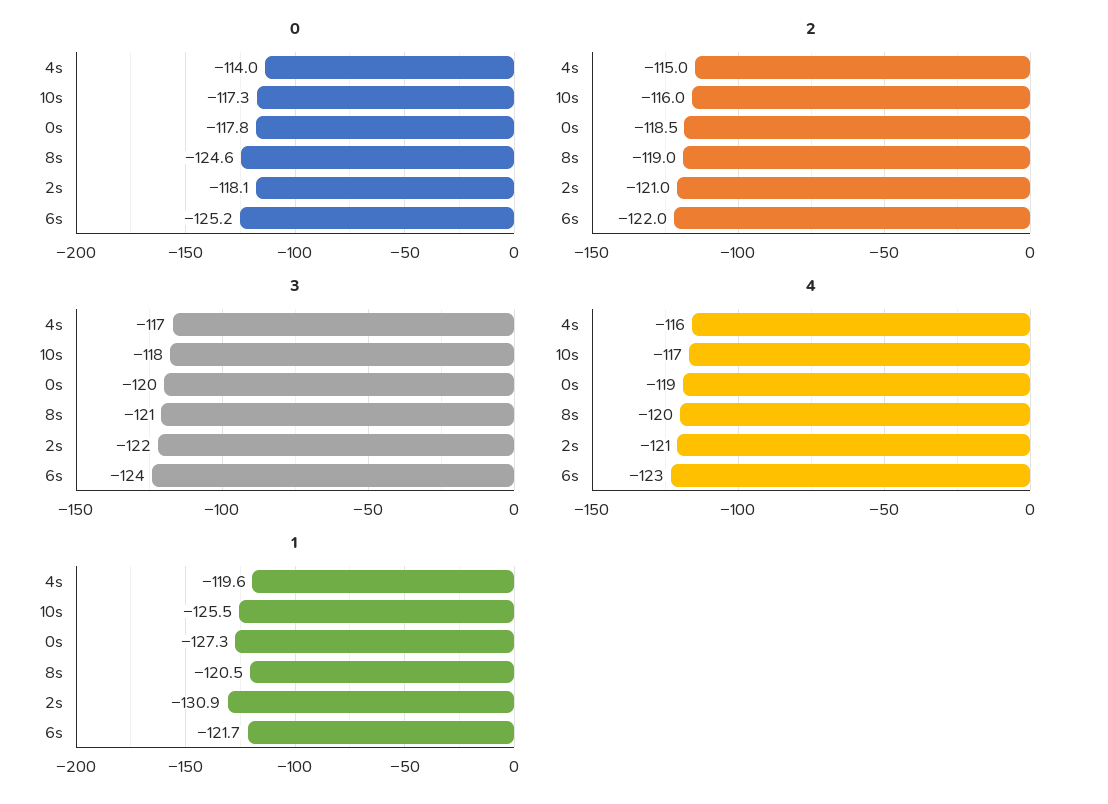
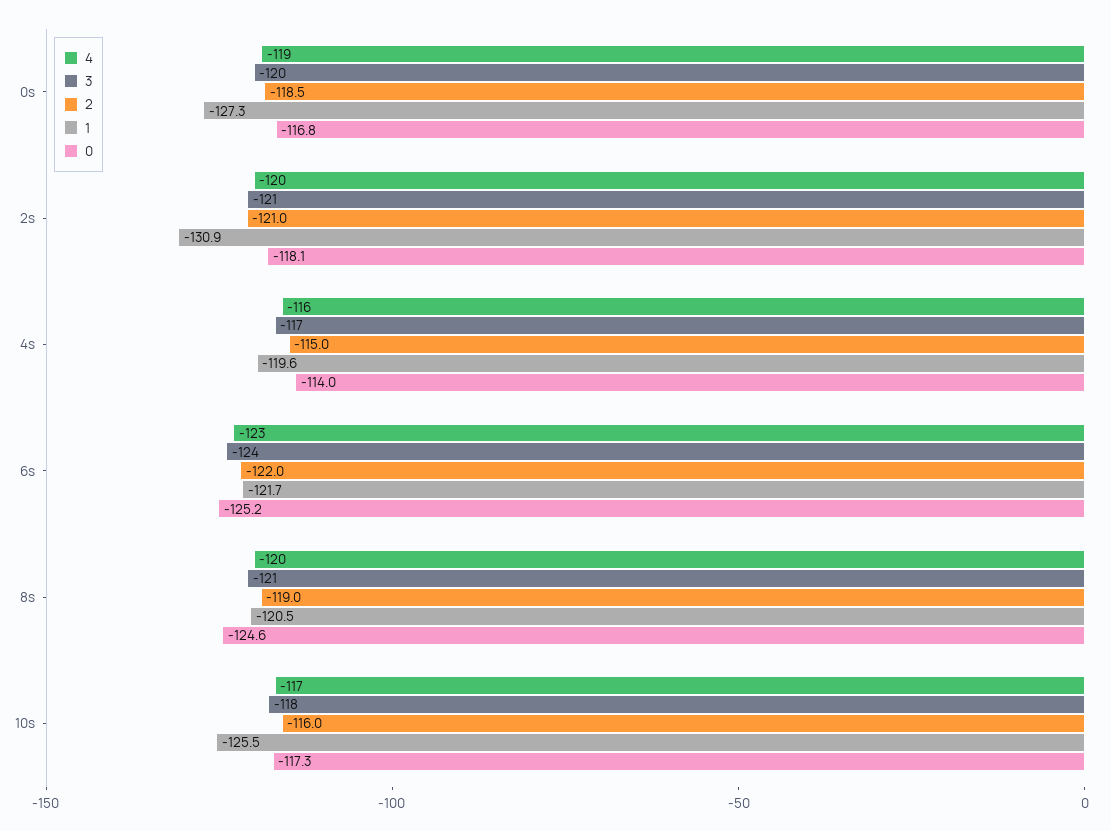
  {
    "0": {
      "4s": -114,
      "10s": -117.3,
-     "0s": -117.8,
+     "0s": -116.8,
      "8s": -124.6,
      "2s": -118.1,
      "6s": -125.2
    },
    "2": {
      "4s": -115,
      "10s": -116,
      "0s": -118.5,
      "8s": -119,
      "2s": -121,
      "6s": -122
    },
    "3": {
      "4s": -117,
      "10s": -118,
      "0s": -120,
      "8s": -121,
-     "2s": -122,
+     "2s": -121,
      "6s": -124
    },
    "4": {
      "4s": -116,
      "10s": -117,
      "0s": -119,
      "8s": -120,
-     "2s": -121,
+     "2s": -120,
      "6s": -123
    },
    "1": {
      "4s": -119.6,
      "10s": -125.5,
      "0s": -127.3,
      "8s": -120.5,
      "2s": -130.9,
      "6s": -121.7
    }
  }

